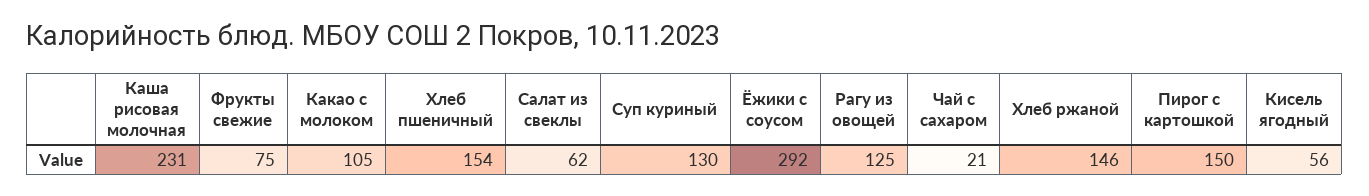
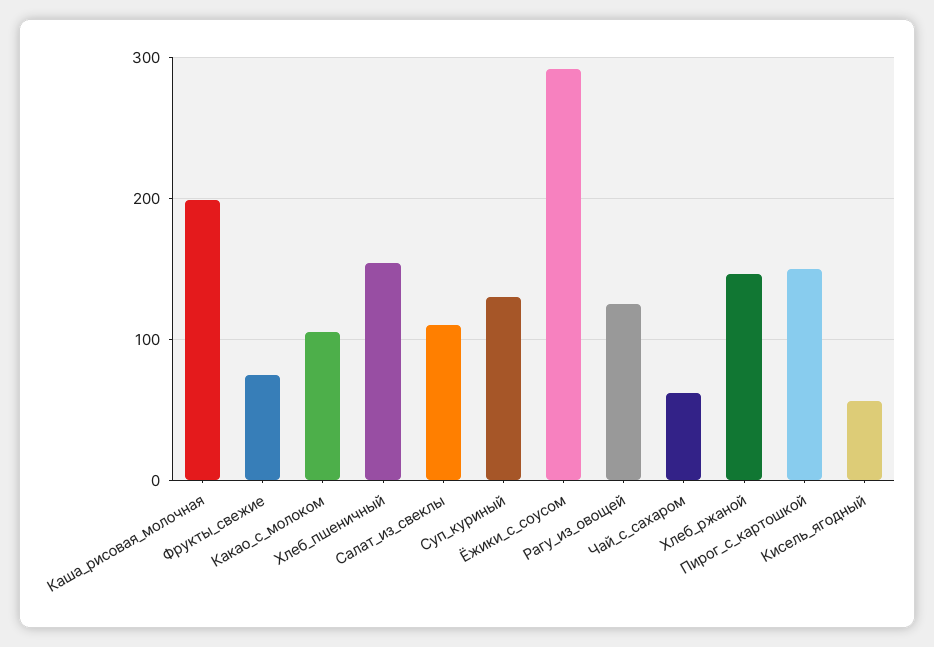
  {
-   "Каша рисовая молочная": 231,
+   "Каша рисовая молочная": 200,
    "Фрукты свежие": 75,
    "Какао с молоком": 105,
    "Хлеб пшеничный": 154,
-   "Салат из свеклы": 62,
+   "Салат из свеклы": 110,
    "Суп куриный": 130,
    "Ёжики с соусом": 292,
    "Рагу из овощей": 125,
-   "Чай с сахаром": 21,
+   "Чай с сахаром": 60,
    "Хлеб ржаной": 146,
    "Пирог с картошкой": 150,
    "Кисель ягодный": 56
  }

